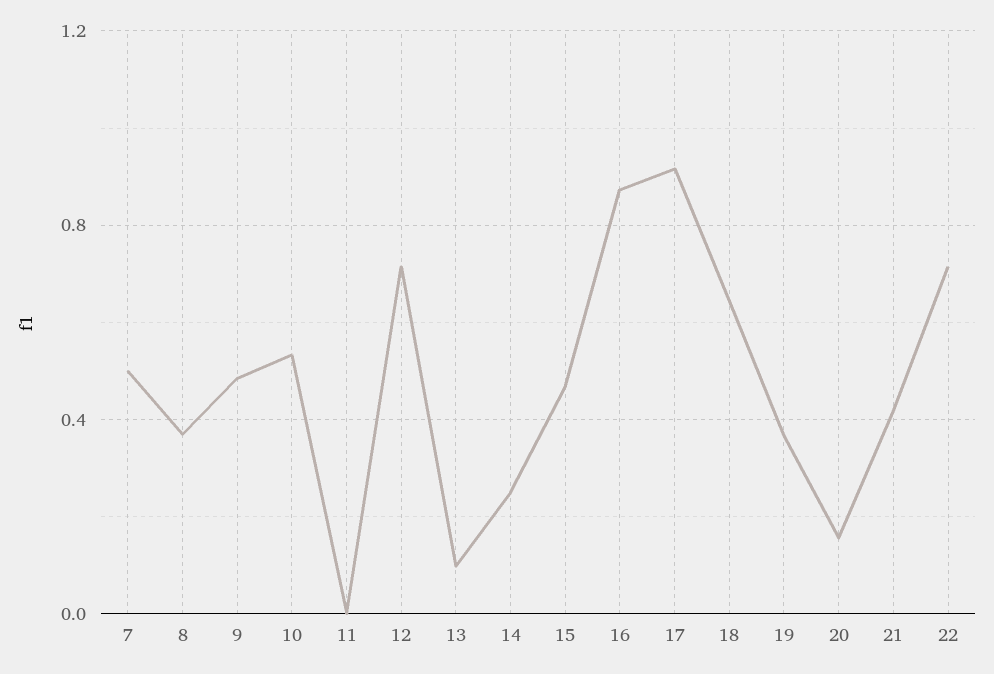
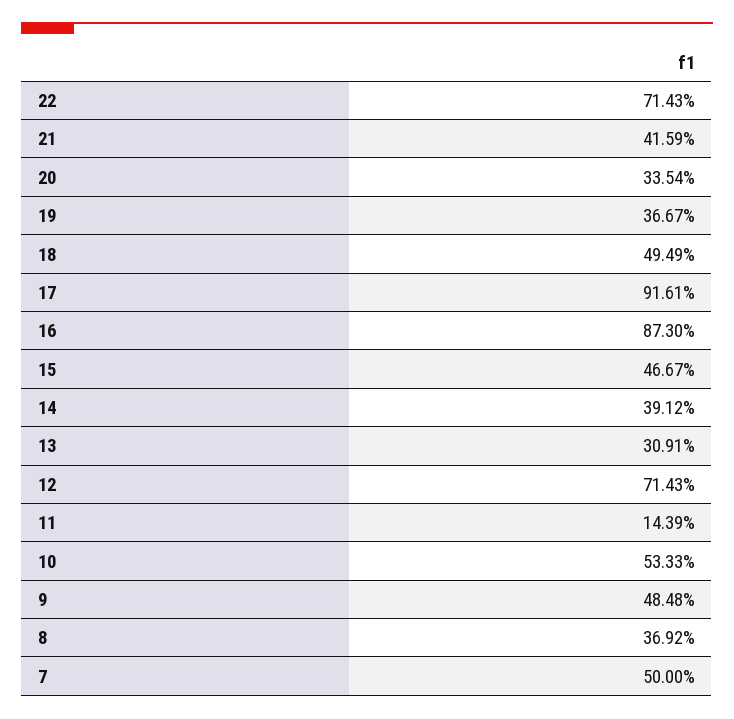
  {
    "7": 0.5,
    "8": 0.3692,
    "9": 0.4848,
    "10": 0.5333,
-   "11": 0,
+   "11": 0.1439,
    "12": 0.7143,
-   "13": 0.1,
+   "13": 0.3091,
-   "14": 0.25,
+   "14": 0.3912,
    "15": 0.4667,
    "16": 0.873,
    "17": 0.9161,
-   "18": 0.65,
+   "18": 0.4949,
    "19": 0.3667,
-   "20": 0.15,
+   "20": 0.3354,
    "21": 0.4159,
    "22": 0.7143
  }

